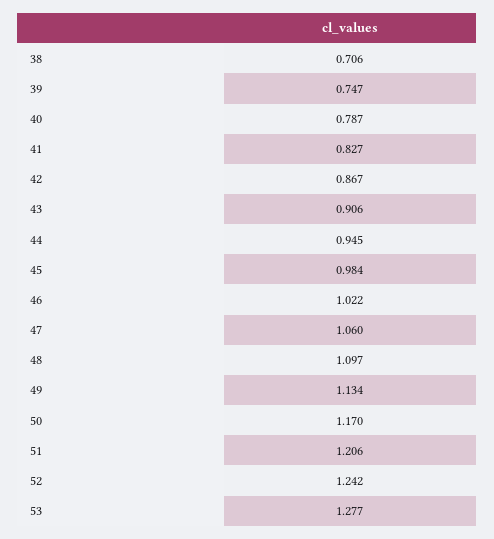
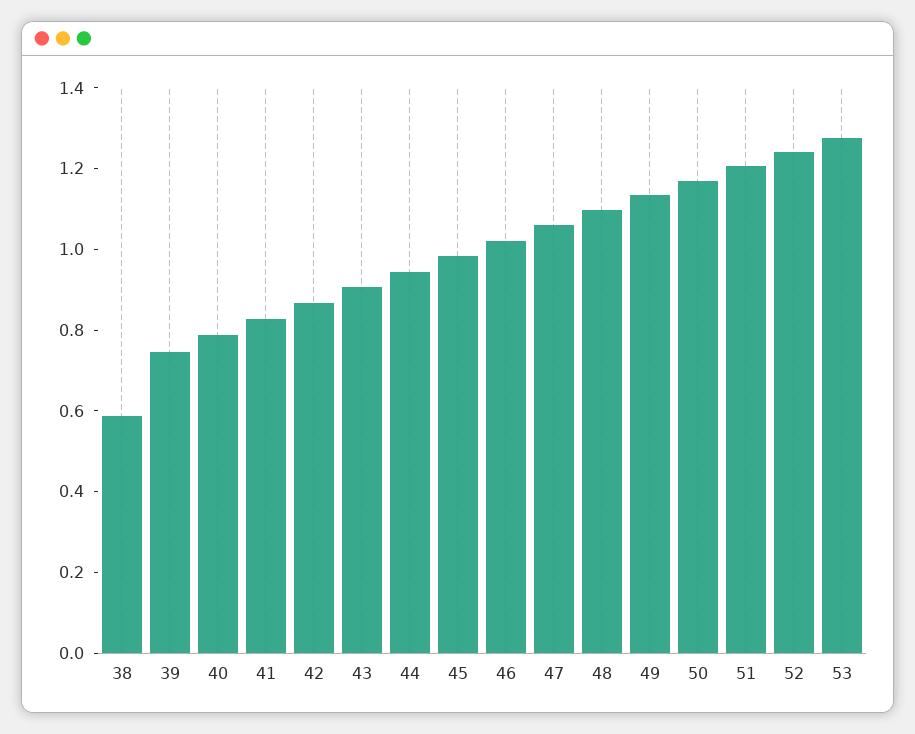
  {
-   "38": 0.706,
+   "38": 0.6,
    "39": 0.747,
    "40": 0.787,
    "41": 0.827,
    "42": 0.867,
    "43": 0.906,
    "44": 0.945,
    "45": 0.984,
    "46": 1.022,
    "47": 1.06,
    "48": 1.097,
    "49": 1.134,
    "50": 1.17,
    "51": 1.206,
    "52": 1.242,
    "53": 1.277
  }

